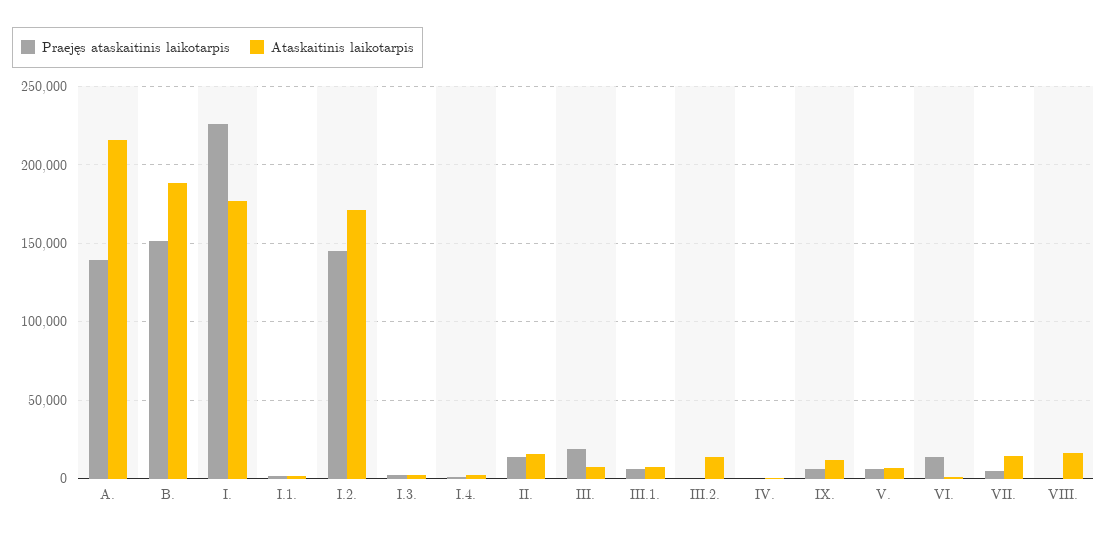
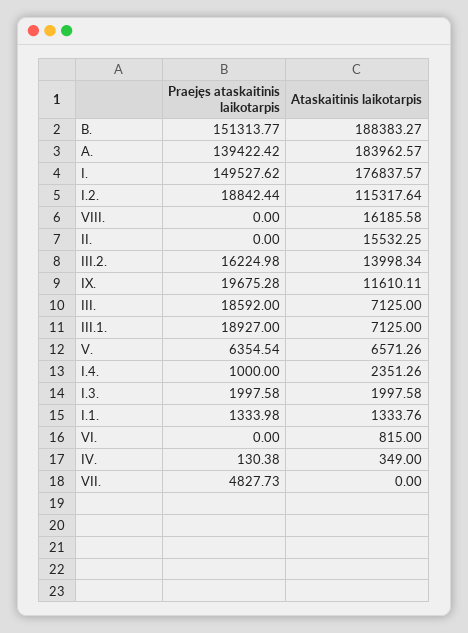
  {
    "Praejęs ataskaitinis laikotarpis": {
      "A.": 139422.42,
      "B.": 151313.77,
-     "I.": 225000,
+     "I.": 149527.62,
      "I.1.": 1333.98,
-     "I.2.": 145000,
+     "I.2.": 18842.44,
      "I.3.": 1997.58,
      "I.4.": 1000,
-     "II.": 15000,
+     "II.": 0,
      "III.": 18592,
-     "III.1.": 5000,
+     "III.1.": 18927,
-     "III.2.": 0,
+     "III.2.": 16224.98,
      "IV.": 130.38,
-     "IX.": 5000,
+     "IX.": 19675.28,
      "V.": 6354.54,
-     "VI.": 15000,
+     "VI.": 0,
      "VII.": 4827.73,
      "VIII.": 0
    },
    "Ataskaitinis laikotarpis": {
-     "A.": 215000,
+     "A.": 183962.57,
      "B.": 188383.27,
      "I.": 176837.57,
      "I.1.": 1333.76,
-     "I.2.": 170000,
+     "I.2.": 115317.64,
      "I.3.": 1997.58,
      "I.4.": 2351.26,
      "II.": 15532.25,
      "III.": 7125,
      "III.1.": 7125,
      "III.2.": 13998.34,
      "IV.": 349,
      "IX.": 11610.11,
      "V.": 6571.26,
      "VI.": 815,
-     "VII.": 15000,
+     "VII.": 0,
      "VIII.": 16185.58
    }
  }

